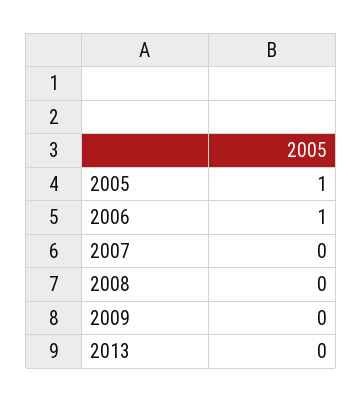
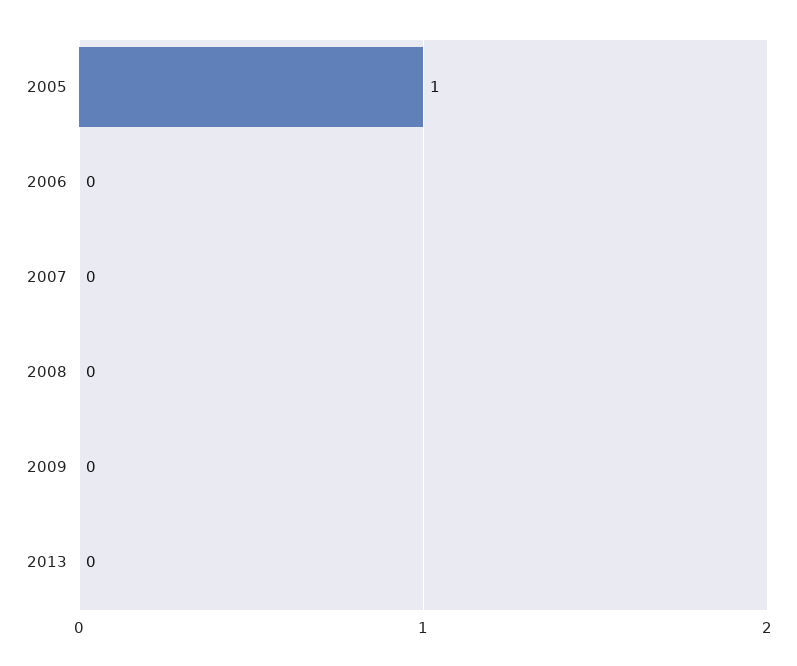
  {
    "2005": 1,
-   "2006": 1,
+   "2006": 0,
    "2007": 0,
    "2008": 0,
    "2009": 0,
    "2013": 0
  }

